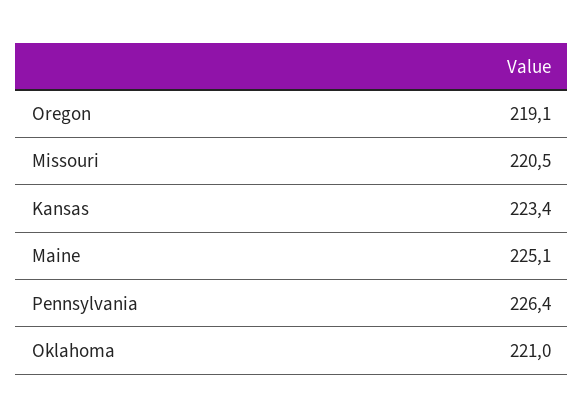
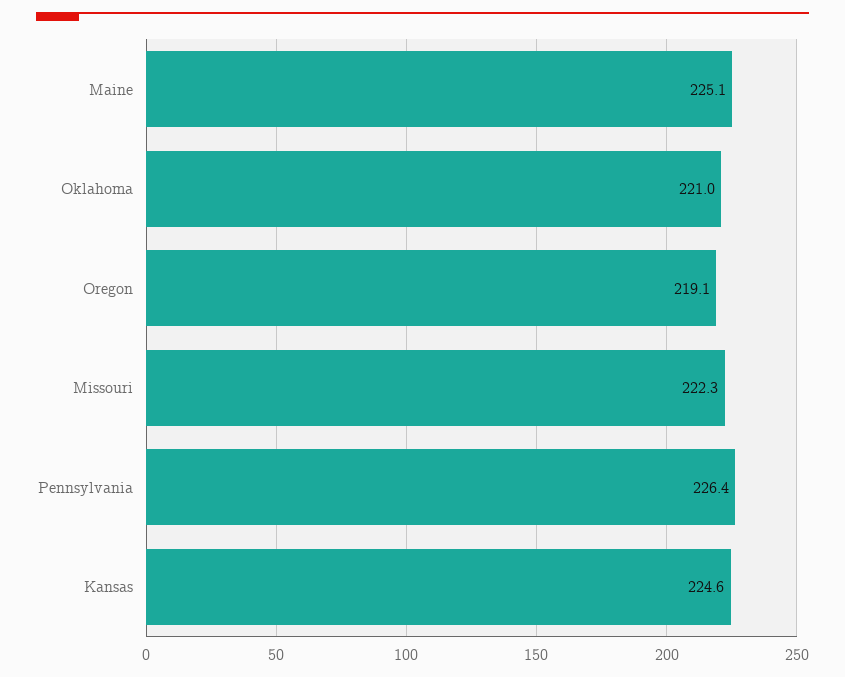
  {
    "Oregon": 219.1,
-   "Missouri": 220.5,
+   "Missouri": 222.3,
-   "Kansas": 223.4,
+   "Kansas": 224.6,
    "Maine": 225.1,
    "Pennsylvania": 226.4,
    "Oklahoma": 221
  }

